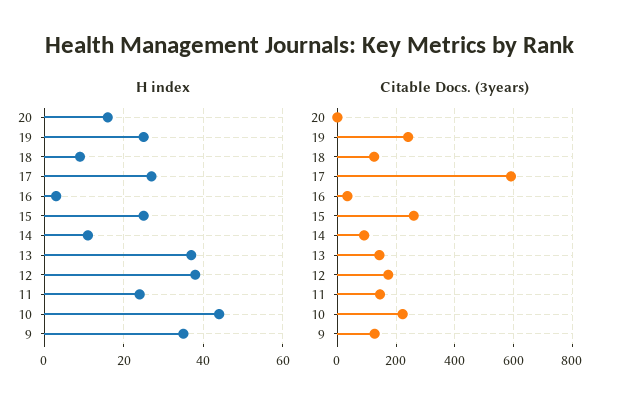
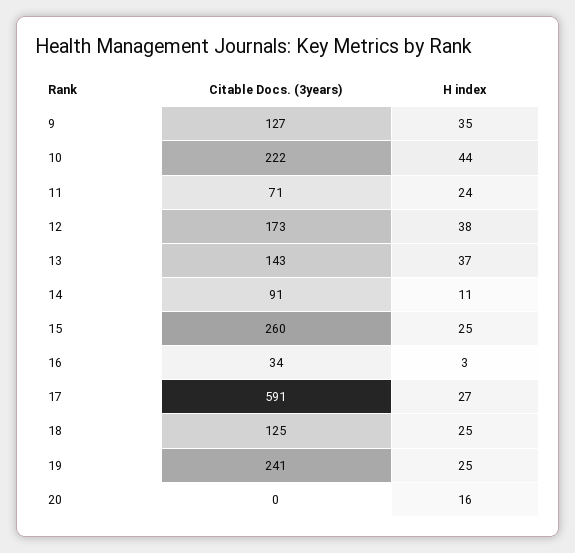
  {
    "H index": {
      "20": 16,
      "19": 25,
-     "18": 10,
+     "18": 25,
      "17": 27,
      "16": 3,
      "15": 25,
      "14": 11,
      "13": 37,
      "12": 38,
      "11": 24,
      "10": 44,
      "9": 35
    },
    "Citable Docs. (3years)": {
      "20": 0,
      "19": 241,
      "18": 125,
      "17": 591,
      "16": 34,
      "15": 260,
      "14": 91,
      "13": 143,
      "12": 173,
-     "11": 150,
+     "11": 71,
      "10": 222,
      "9": 127
    }
  }

